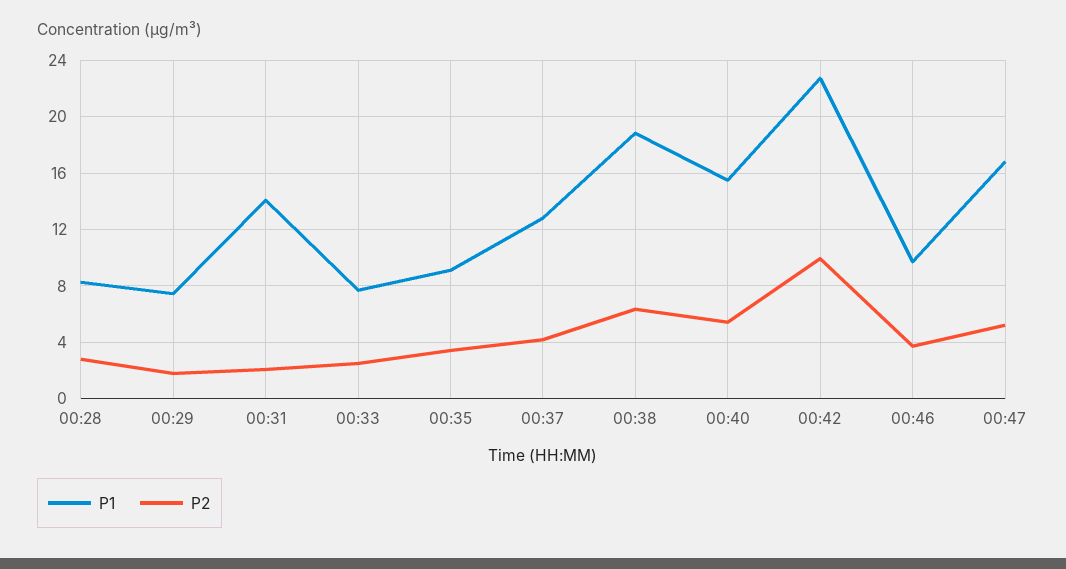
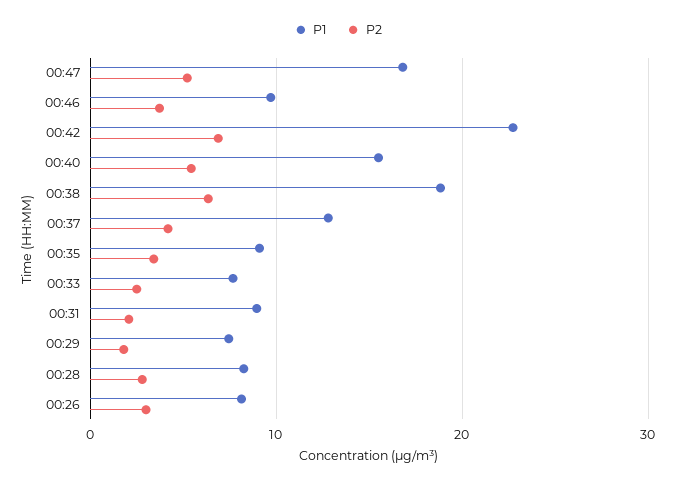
  {
    "P1": {
      "00:28": 8.5,
      "00:29": 7.5,
-     "00:31": 14,
+     "00:31": 9,
      "00:33": 7.5,
      "00:35": 9,
      "00:37": 13,
      "00:38": 19,
      "00:40": 15.5,
      "00:42": 22.5,
      "00:46": 9.5,
-     "00:47": 17
+     "00:47": 17,
+     "00:26": 8
    },
    "P2": {
      "00:28": 3,
      "00:29": 2,
      "00:31": 2,
      "00:33": 2.5,
      "00:35": 3.5,
      "00:37": 4,
      "00:38": 6.5,
      "00:40": 5.5,
-     "00:42": 10,
+     "00:42": 7,
      "00:46": 3.5,
-     "00:47": 5
+     "00:47": 5,
+     "00:26": 3
    }
  }

